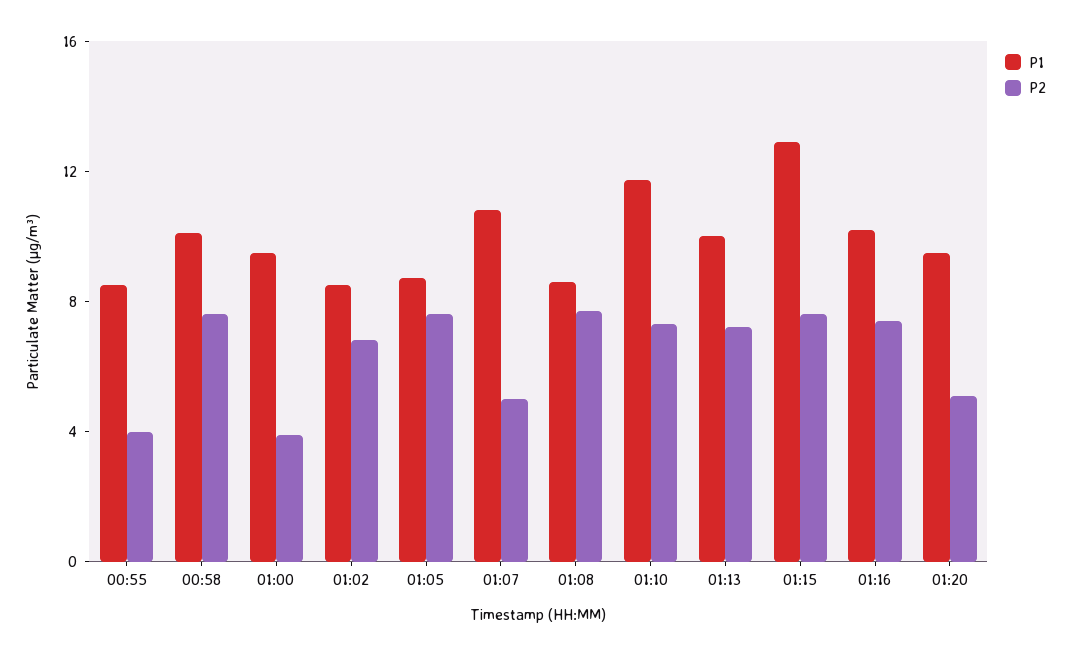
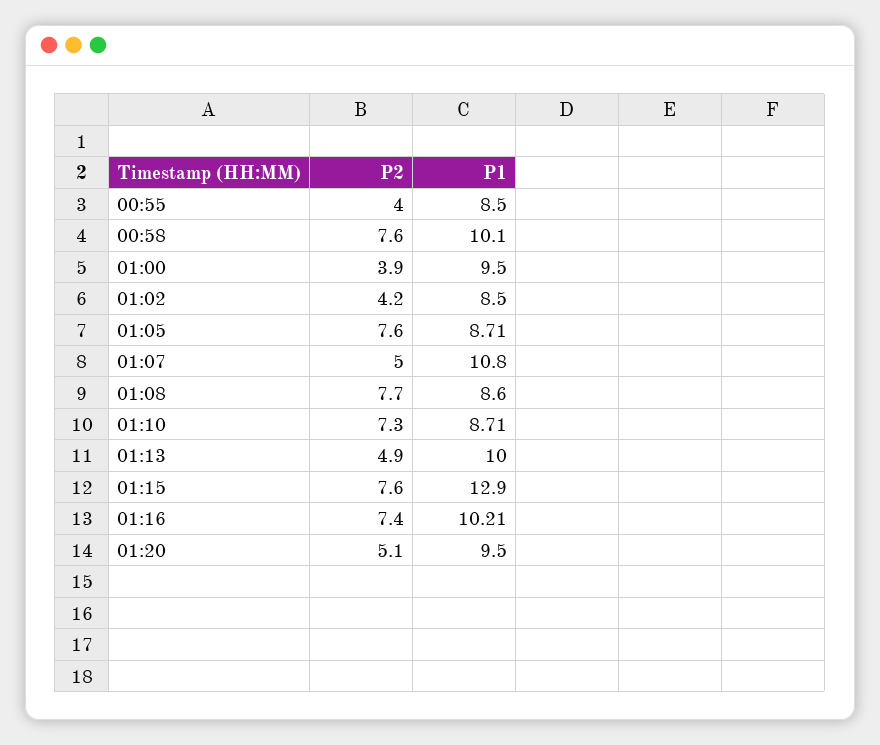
  {
    "P1": {
      "00:55": 8.5,
      "00:58": 10.1,
      "01:00": 9.5,
      "01:02": 8.5,
      "01:05": 8.71,
      "01:07": 10.8,
      "01:08": 8.6,
-     "01:10": 12,
+     "01:10": 8.71,
      "01:13": 10,
      "01:15": 12.9,
      "01:16": 10.21,
      "01:20": 9.5
    },
    "P2": {
      "00:55": 4,
      "00:58": 7.6,
      "01:00": 3.9,
-     "01:02": 7,
+     "01:02": 4.2,
      "01:05": 7.6,
      "01:07": 5,
      "01:08": 7.7,
      "01:10": 7.3,
-     "01:13": 7,
+     "01:13": 4.9,
      "01:15": 7.6,
      "01:16": 7.4,
      "01:20": 5.1
    }
  }

